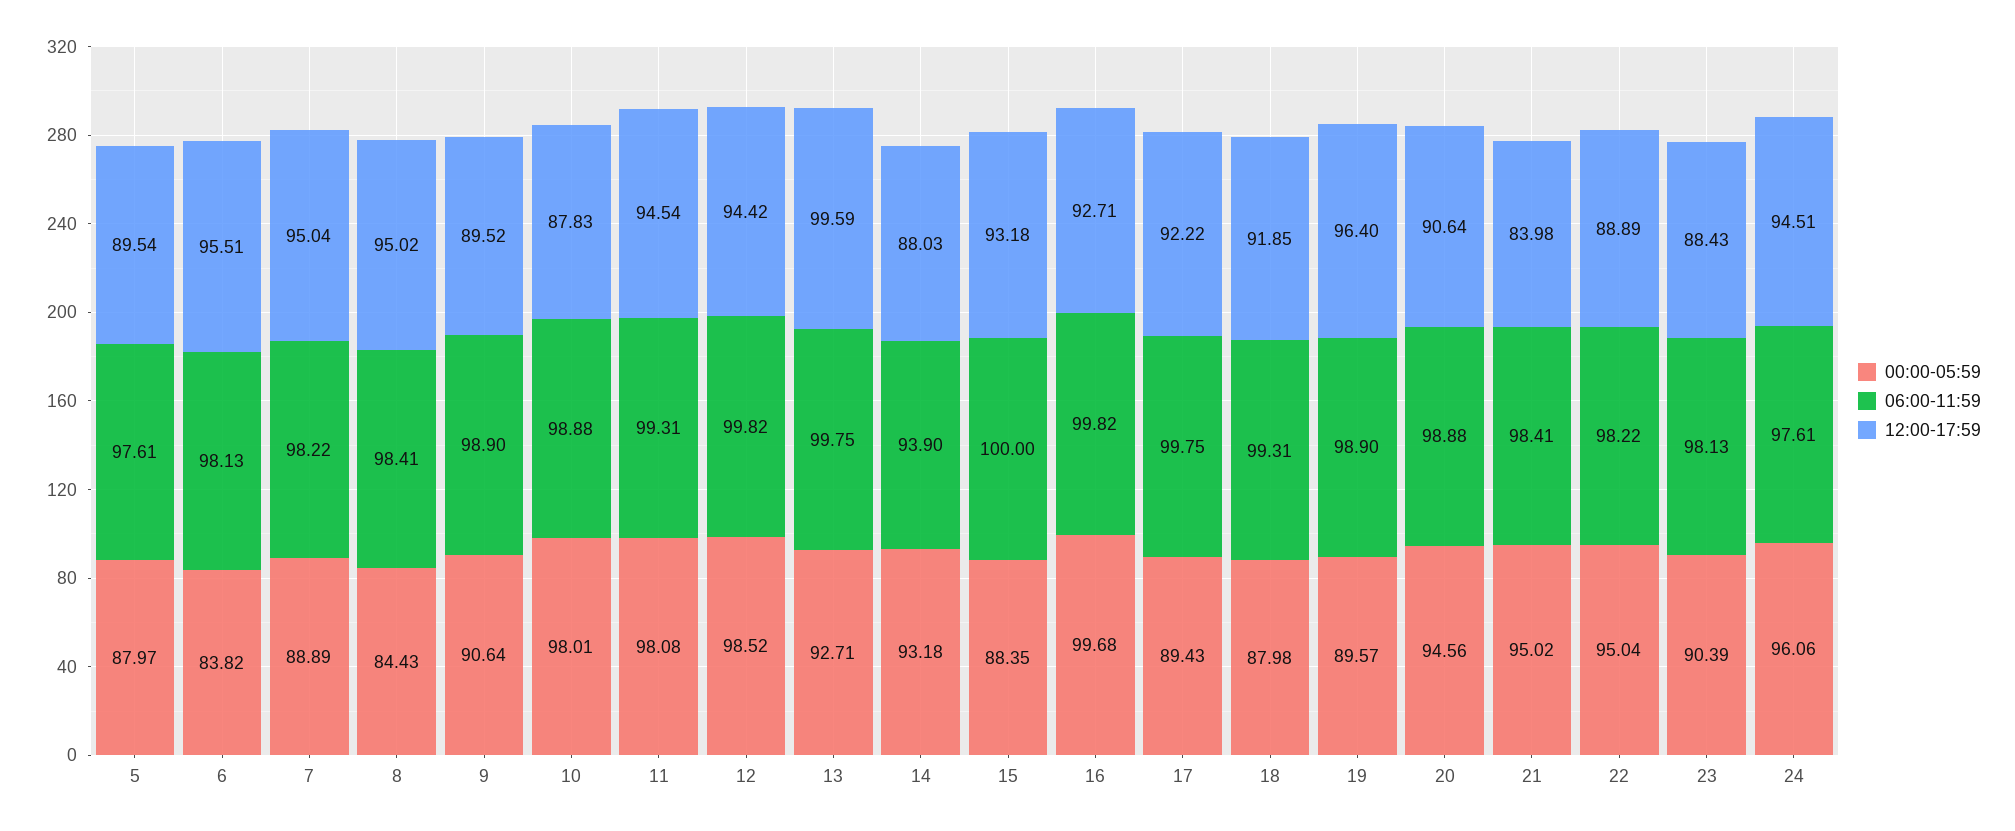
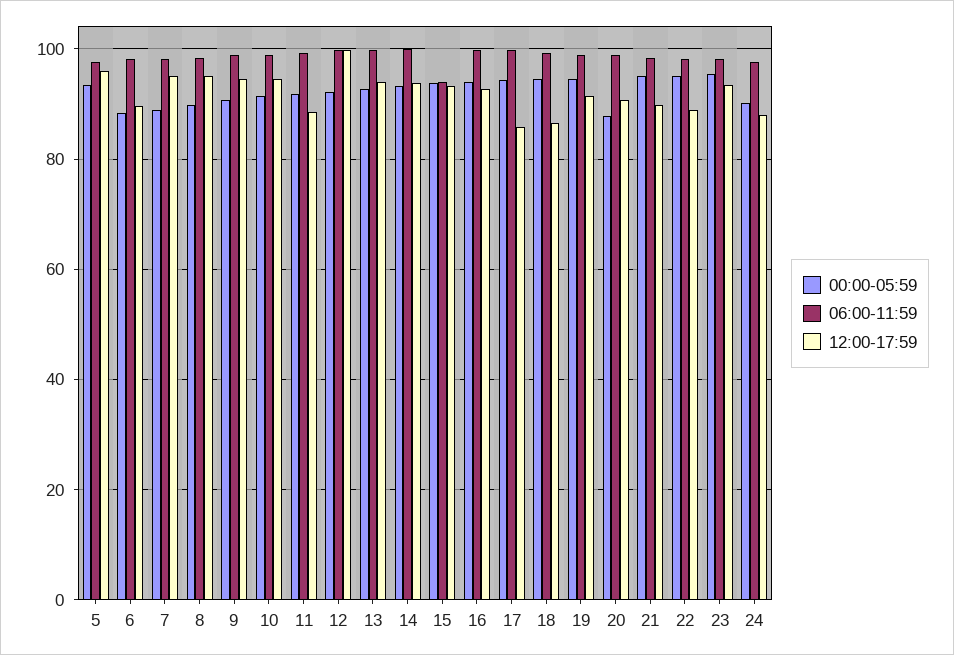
  {
    "00:00-05:59": {
-     "5": 87.97,
+     "5": 94,
-     "6": 83.82,
+     "6": 88,
      "7": 88.89,
-     "8": 84.43,
+     "8": 90,
      "9": 90.64,
-     "10": 98.01,
+     "10": 92,
-     "11": 98.08,
+     "11": 92,
-     "12": 98.52,
+     "12": 92,
      "13": 92.71,
      "14": 93.18,
-     "15": 88.35,
+     "15": 94,
-     "16": 99.68,
+     "16": 94,
-     "17": 89.43,
+     "17": 94,
-     "18": 87.98,
+     "18": 94,
-     "19": 89.57,
+     "19": 94,
-     "20": 94.56,
+     "20": 88,
      "21": 95.02,
      "22": 95.04,
-     "23": 90.39,
+     "23": 96,
-     "24": 96.06
+     "24": 90
    },
    "06:00-11:59": {
      "5": 97.61,
      "6": 98.13,
      "7": 98.22,
      "8": 98.41,
      "9": 98.9,
      "10": 98.88,
      "11": 99.31,
      "12": 99.82,
      "13": 99.75,
-     "14": 93.9,
+     "14": 100,
-     "15": 100,
+     "15": 94,
      "16": 99.82,
      "17": 99.75,
      "18": 99.31,
      "19": 98.9,
      "20": 98.88,
      "21": 98.41,
      "22": 98.22,
      "23": 98.13,
      "24": 97.61
    },
    "12:00-17:59": {
-     "5": 89.54,
+     "5": 96,
-     "6": 95.51,
+     "6": 90,
      "7": 95.04,
      "8": 95.02,
-     "9": 89.52,
+     "9": 94,
-     "10": 87.83,
+     "10": 94,
-     "11": 94.54,
+     "11": 88,
-     "12": 94.42,
+     "12": 100,
-     "13": 99.59,
+     "13": 94,
-     "14": 88.03,
+     "14": 94,
      "15": 93.18,
      "16": 92.71,
-     "17": 92.22,
+     "17": 86,
-     "18": 91.85,
+     "18": 86,
-     "19": 96.4,
+     "19": 92,
      "20": 90.64,
-     "21": 83.98,
+     "21": 90,
      "22": 88.89,
-     "23": 88.43,
+     "23": 94,
-     "24": 94.51
+     "24": 88
    }
  }

